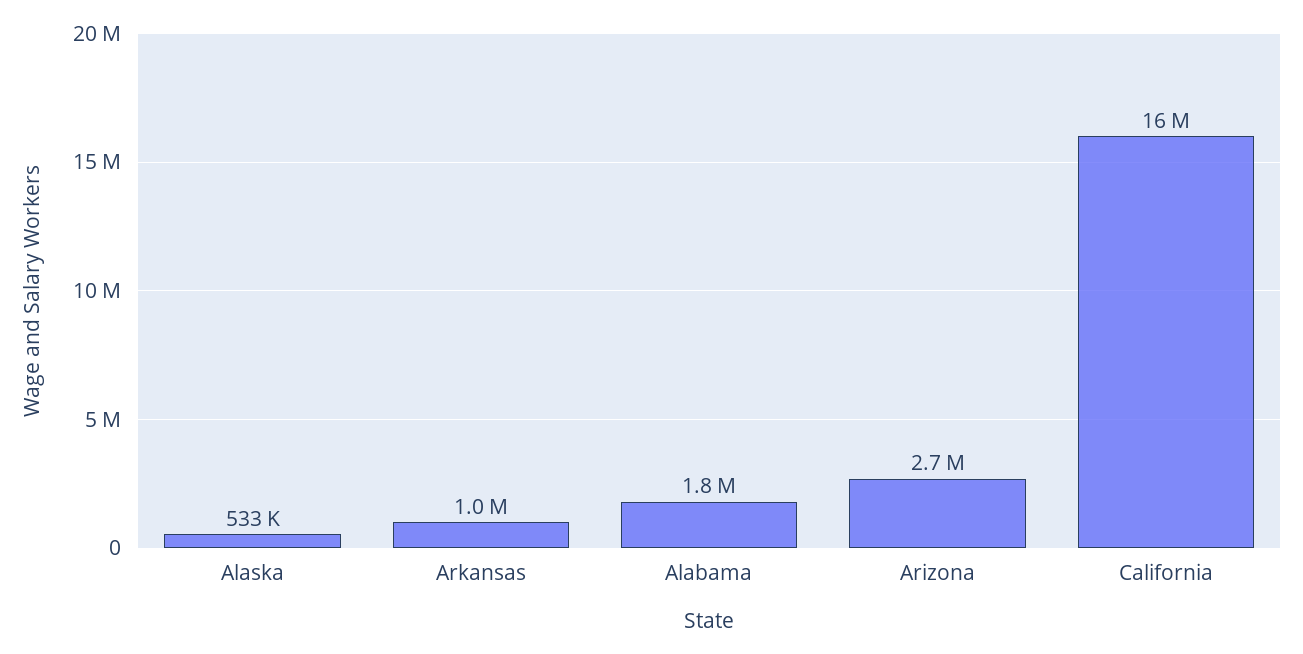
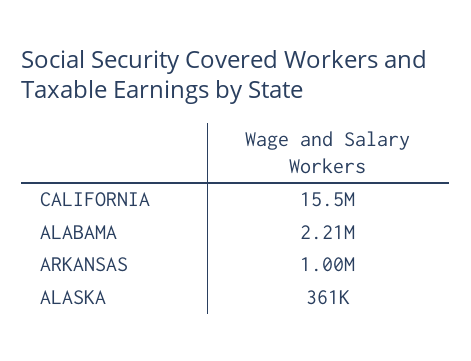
  {
-   "Alaska": 533000,
+   "Alaska": 361000,
    "Arkansas": 1000000,
-   "Alabama": 1800000,
+   "Alabama": 2210000,
-   "Arizona": 2700000,
    "California": 15500000
  }

